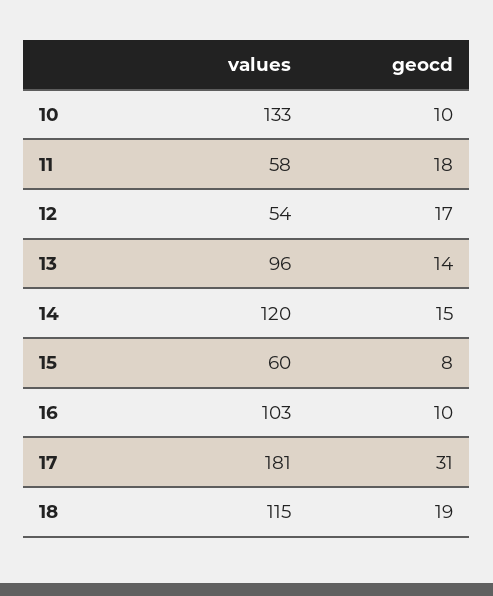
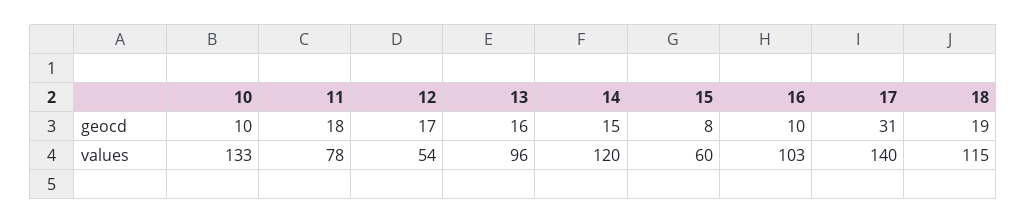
  {
    "values": {
      "10": 133,
-     "11": 58,
+     "11": 78,
      "12": 54,
      "13": 96,
      "14": 120,
      "15": 60,
      "16": 103,
-     "17": 181,
+     "17": 140,
      "18": 115
    },
    "geocd": {
      "10": 10,
      "11": 18,
      "12": 17,
-     "13": 14,
+     "13": 16,
      "14": 15,
      "15": 8,
      "16": 10,
      "17": 31,
      "18": 19
    }
  }

